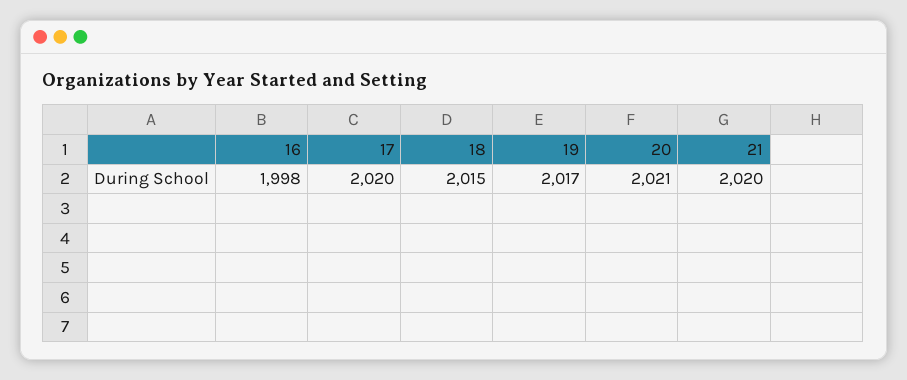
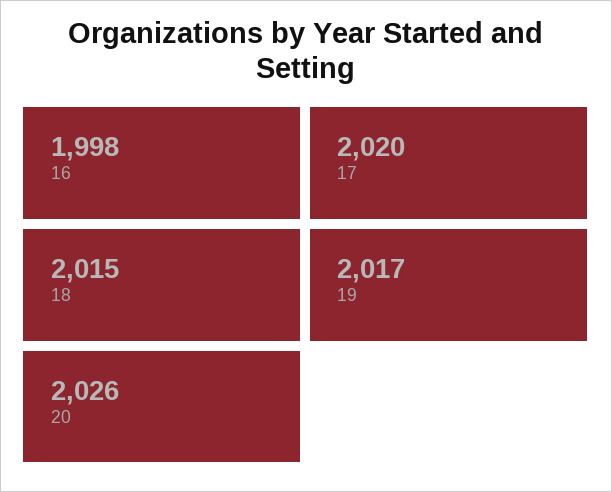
  {
    "16": 1998,
    "17": 2020,
    "18": 2015,
    "19": 2017,
-   "20": 2021,
+   "20": 2026
-   "21": 2020
  }

